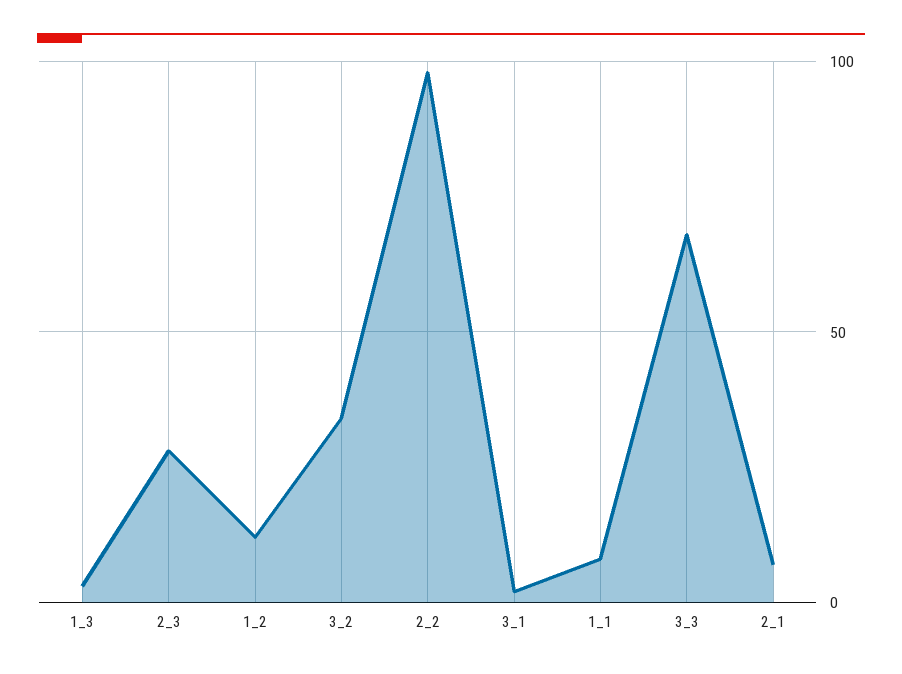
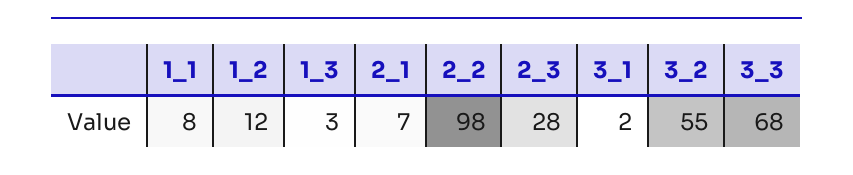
  {
    "1_3": 3,
    "2_3": 28,
    "1_2": 12,
-   "3_2": 35,
+   "3_2": 55,
    "2_2": 98,
    "3_1": 2,
    "1_1": 8,
    "3_3": 68,
    "2_1": 7
  }

